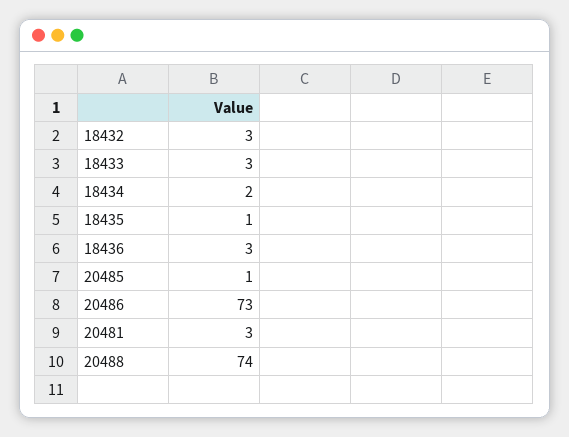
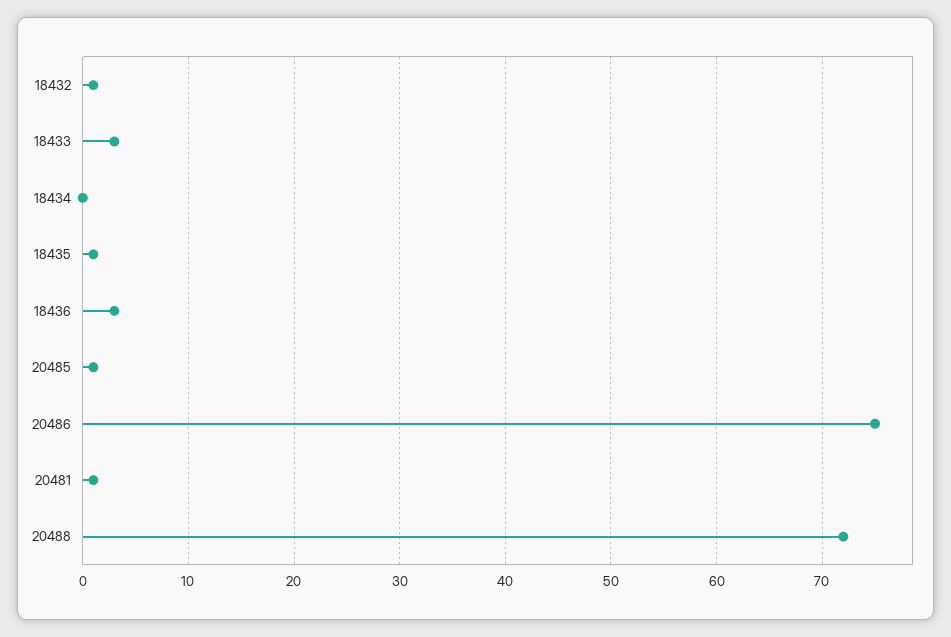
  {
-   "18432": 3,
+   "18432": 1,
    "18433": 3,
-   "18434": 2,
+   "18434": 0,
    "18435": 1,
    "18436": 3,
    "20485": 1,
-   "20486": 73,
+   "20486": 75,
-   "20481": 3,
+   "20481": 1,
-   "20488": 74
+   "20488": 72
  }

